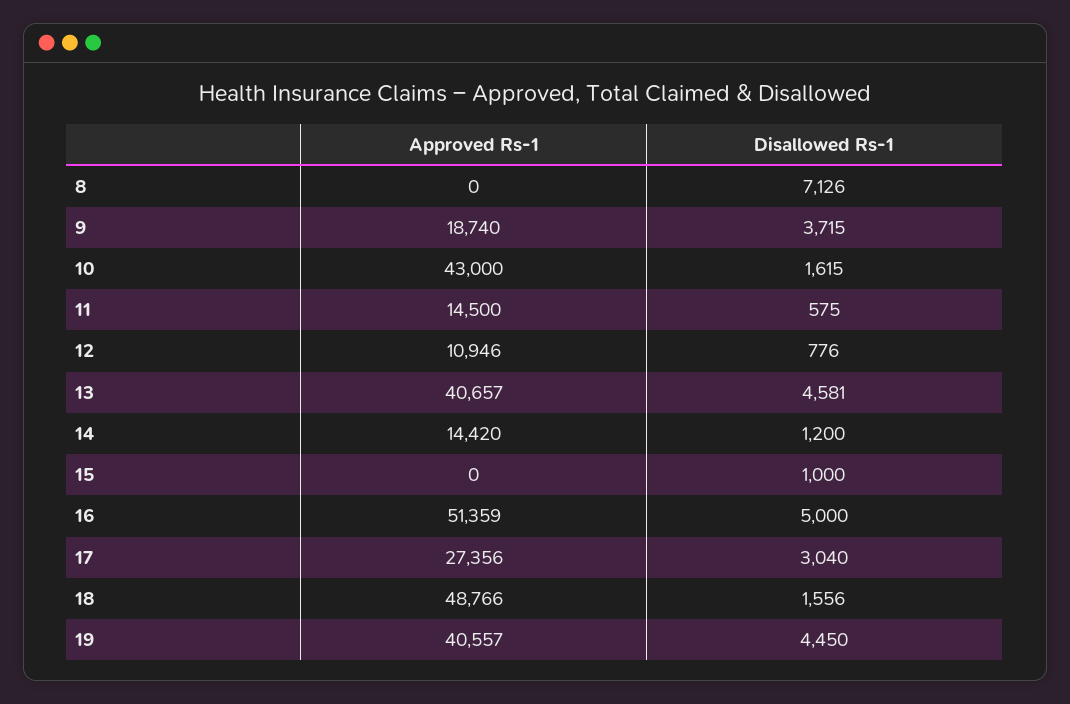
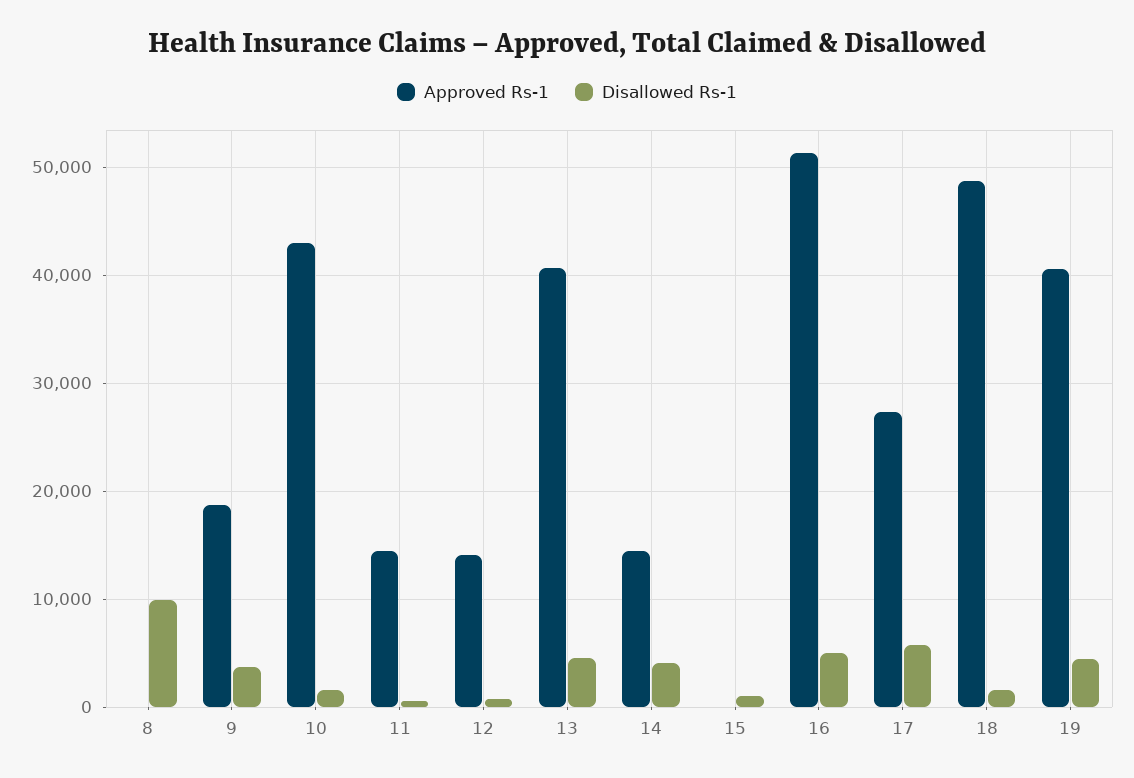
  {
    "Approved Rs-1": {
      "8": 0,
      "9": 18740,
      "10": 43000,
      "11": 14500,
-     "12": 10946,
+     "12": 14000,
      "13": 40657,
      "14": 14420,
      "15": 0,
      "16": 51359,
      "17": 27356,
      "18": 48766,
      "19": 40557
    },
    "Disallowed Rs-1": {
-     "8": 7126,
+     "8": 10000,
      "9": 3715,
      "10": 1615,
      "11": 575,
      "12": 776,
      "13": 4581,
-     "14": 1200,
+     "14": 4000,
      "15": 1000,
      "16": 5000,
-     "17": 3040,
+     "17": 6000,
      "18": 1556,
      "19": 4450
    }
  }

